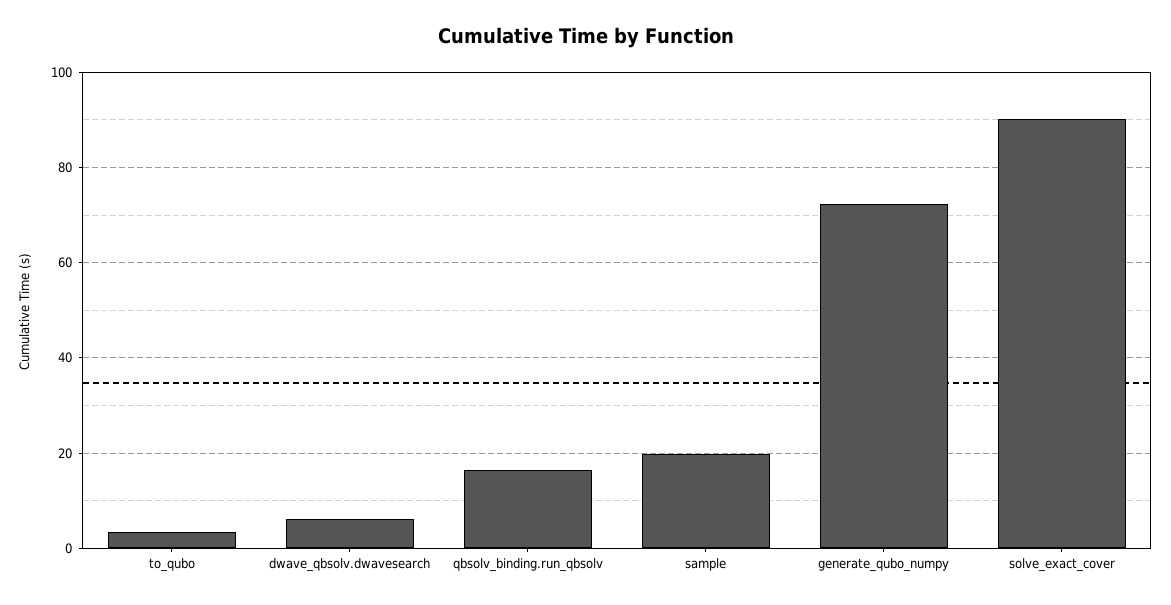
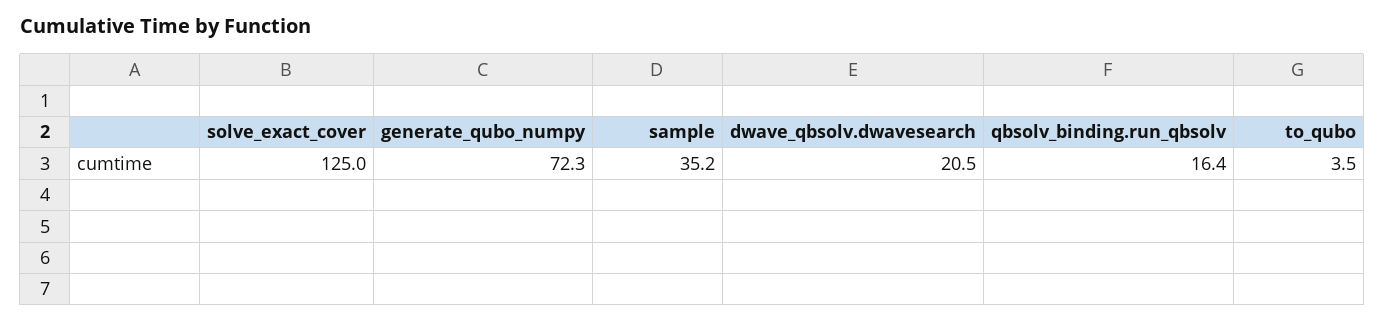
  {
    "to_qubo": 3.5,
-   "dwave_qbsolv.dwavesearch": 6,
+   "dwave_qbsolv.dwavesearch": 20.5,
    "qbsolv_binding.run_qbsolv": 16.4,
-   "sample": 20,
+   "sample": 35.2,
    "generate_qubo_numpy": 72.3,
-   "solve_exact_cover": 90
+   "solve_exact_cover": 125
  }

